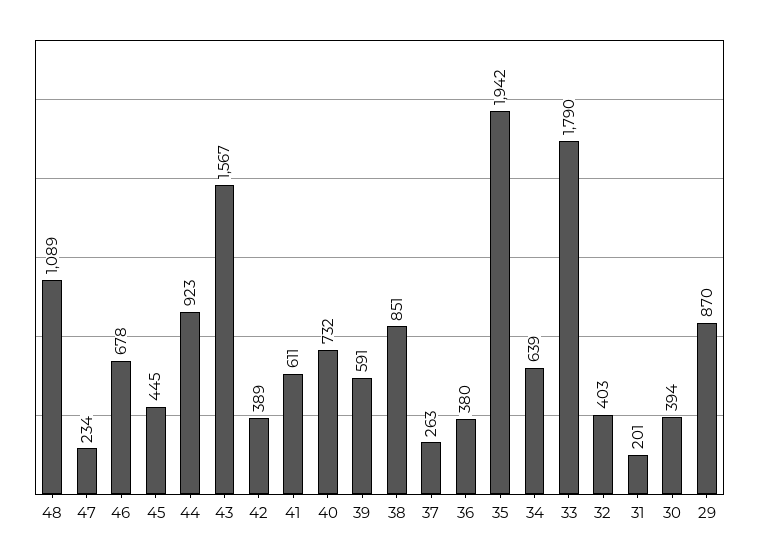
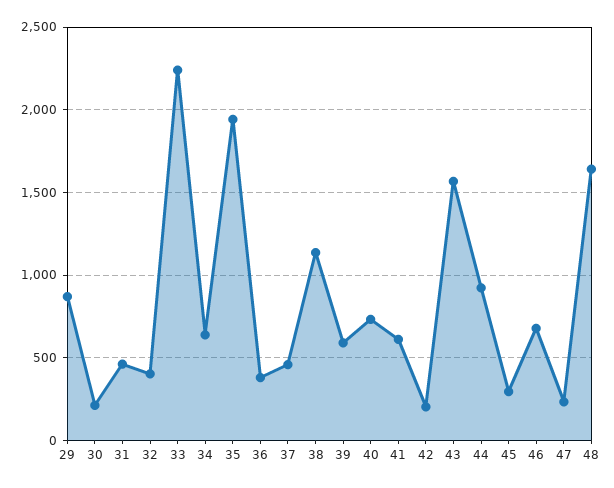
  {
-   "48": 1089,
+   "48": 1650,
    "47": 234,
    "46": 678,
-   "45": 445,
+   "45": 300,
    "44": 923,
    "43": 1567,
-   "42": 389,
+   "42": 200,
    "41": 611,
    "40": 732,
    "39": 591,
-   "38": 851,
+   "38": 1150,
-   "37": 263,
+   "37": 450,
    "36": 380,
    "35": 1942,
    "34": 639,
-   "33": 1790,
+   "33": 2250,
    "32": 403,
-   "31": 201,
+   "31": 450,
-   "30": 394,
+   "30": 200,
    "29": 870
  }

